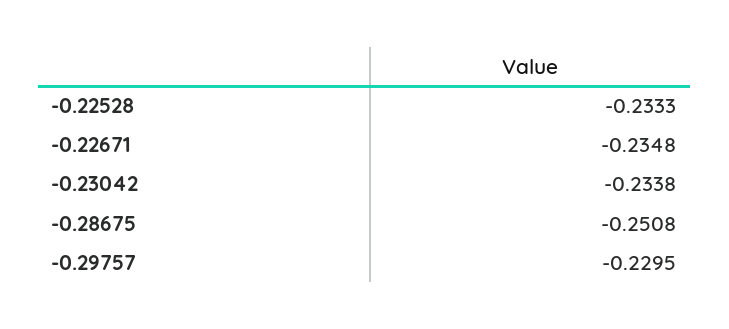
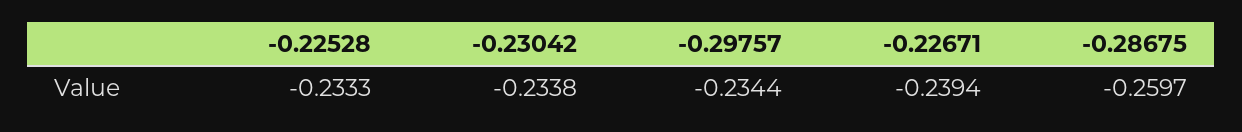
  {
    "-0.22528": -0.2333,
-   "-0.22671": -0.2348,
+   "-0.22671": -0.2394,
    "-0.23042": -0.2338,
-   "-0.28675": -0.2508,
+   "-0.28675": -0.2597,
-   "-0.29757": -0.2295
+   "-0.29757": -0.2344
  }

